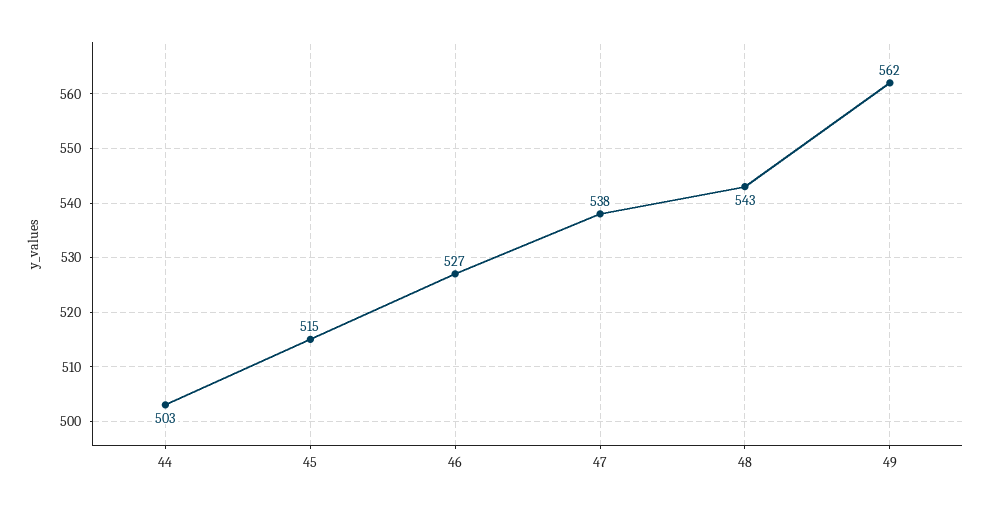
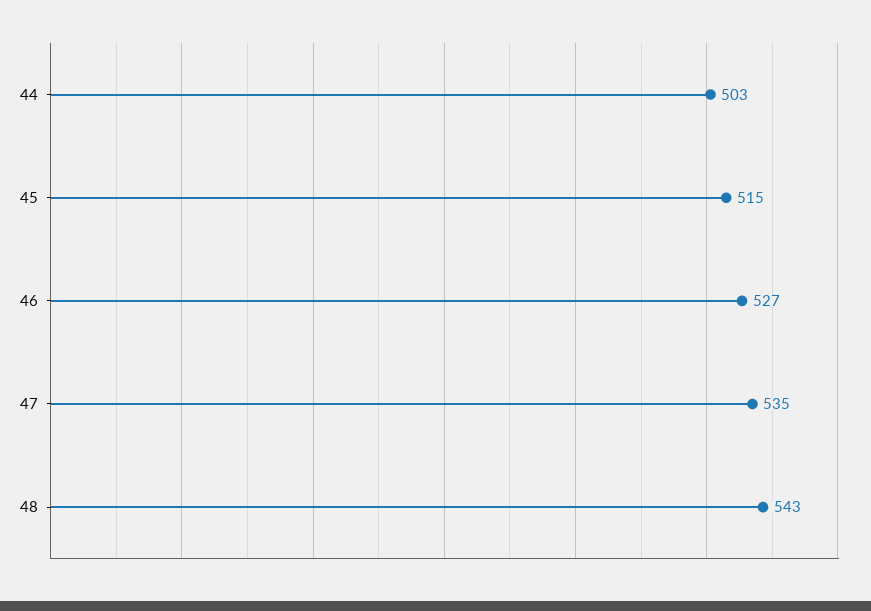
  {
    "44": 503,
    "45": 515,
    "46": 527,
-   "47": 538,
+   "47": 535,
-   "48": 543,
+   "48": 543
-   "49": 562
  }

